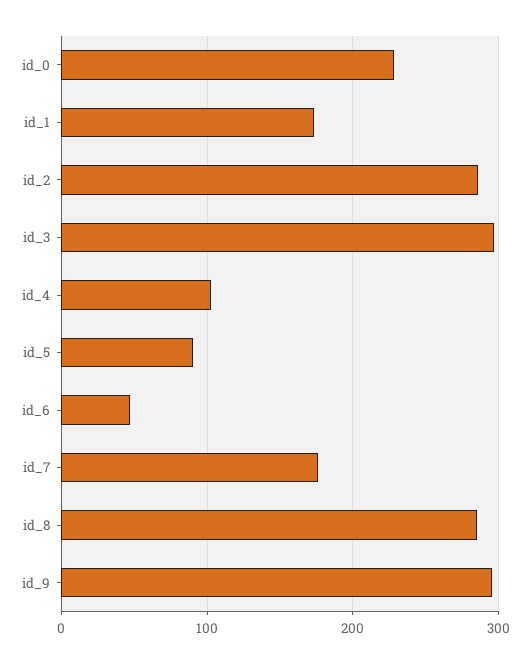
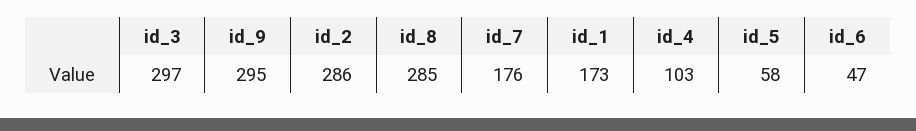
  {
-   "id_0": 230,
    "id_1": 173,
    "id_2": 286,
    "id_3": 297,
    "id_4": 103,
-   "id_5": 90,
+   "id_5": 58,
    "id_6": 47,
    "id_7": 176,
    "id_8": 285,
    "id_9": 295
  }

